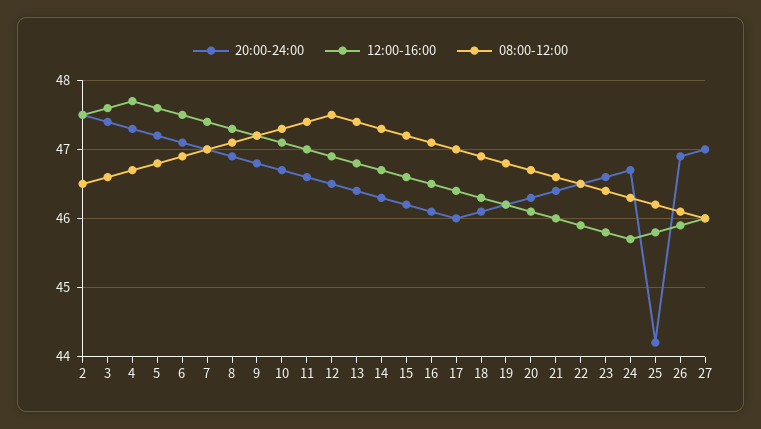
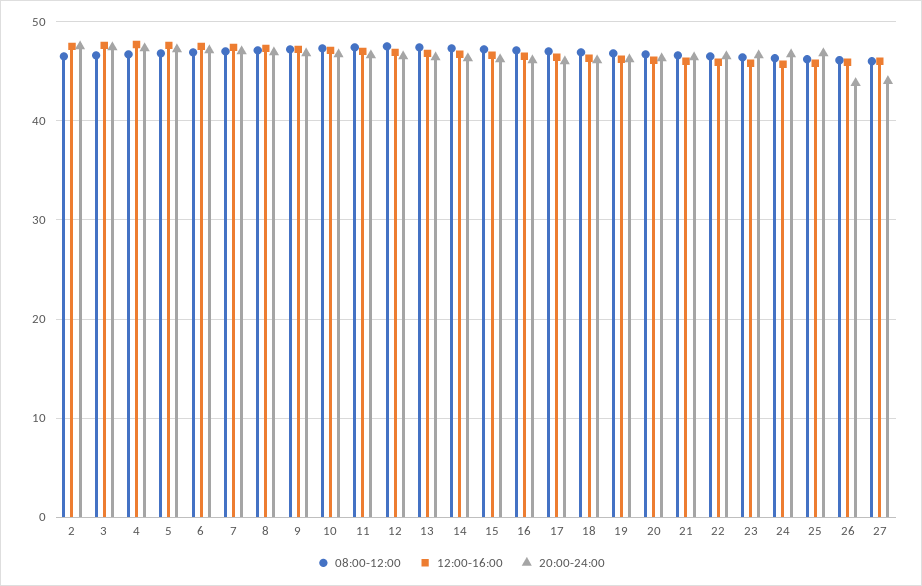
  {
    "20:00-24:00": {
      "2": 47.5,
      "3": 47.4,
      "4": 47.3,
      "5": 47.2,
      "6": 47.1,
      "7": 47,
      "8": 46.9,
      "9": 46.8,
      "10": 46.7,
      "11": 46.6,
      "12": 46.5,
      "13": 46.4,
      "14": 46.3,
      "15": 46.2,
      "16": 46.1,
      "17": 46,
      "18": 46.1,
      "19": 46.2,
      "20": 46.3,
      "21": 46.4,
      "22": 46.5,
      "23": 46.6,
      "24": 46.7,
-     "25": 44.2,
+     "25": 47,
-     "26": 46.9,
+     "26": 44,
-     "27": 47
+     "27": 44
    },
    "12:00-16:00": {
      "2": 47.5,
      "3": 47.6,
      "4": 47.7,
      "5": 47.6,
      "6": 47.5,
      "7": 47.4,
      "8": 47.3,
      "9": 47.2,
      "10": 47.1,
      "11": 47,
      "12": 46.9,
      "13": 46.8,
      "14": 46.7,
      "15": 46.6,
      "16": 46.5,
      "17": 46.4,
      "18": 46.3,
      "19": 46.2,
      "20": 46.1,
      "21": 46,
      "22": 45.9,
      "23": 45.8,
      "24": 45.7,
      "25": 45.8,
      "26": 45.9,
      "27": 46
    },
    "08:00-12:00": {
      "2": 46.5,
      "3": 46.6,
      "4": 46.7,
      "5": 46.8,
      "6": 46.9,
      "7": 47,
      "8": 47.1,
      "9": 47.2,
      "10": 47.3,
      "11": 47.4,
      "12": 47.5,
      "13": 47.4,
      "14": 47.3,
      "15": 47.2,
      "16": 47.1,
      "17": 47,
      "18": 46.9,
      "19": 46.8,
      "20": 46.7,
      "21": 46.6,
      "22": 46.5,
      "23": 46.4,
      "24": 46.3,
      "25": 46.2,
      "26": 46.1,
      "27": 46
    }
  }

